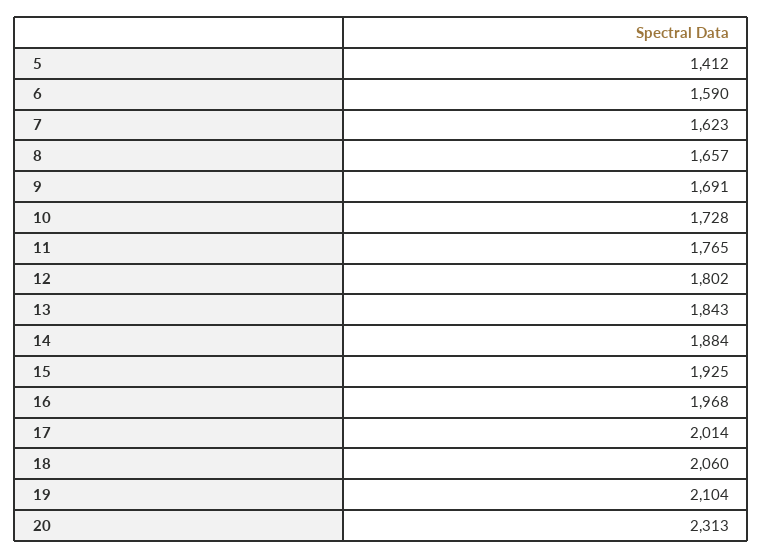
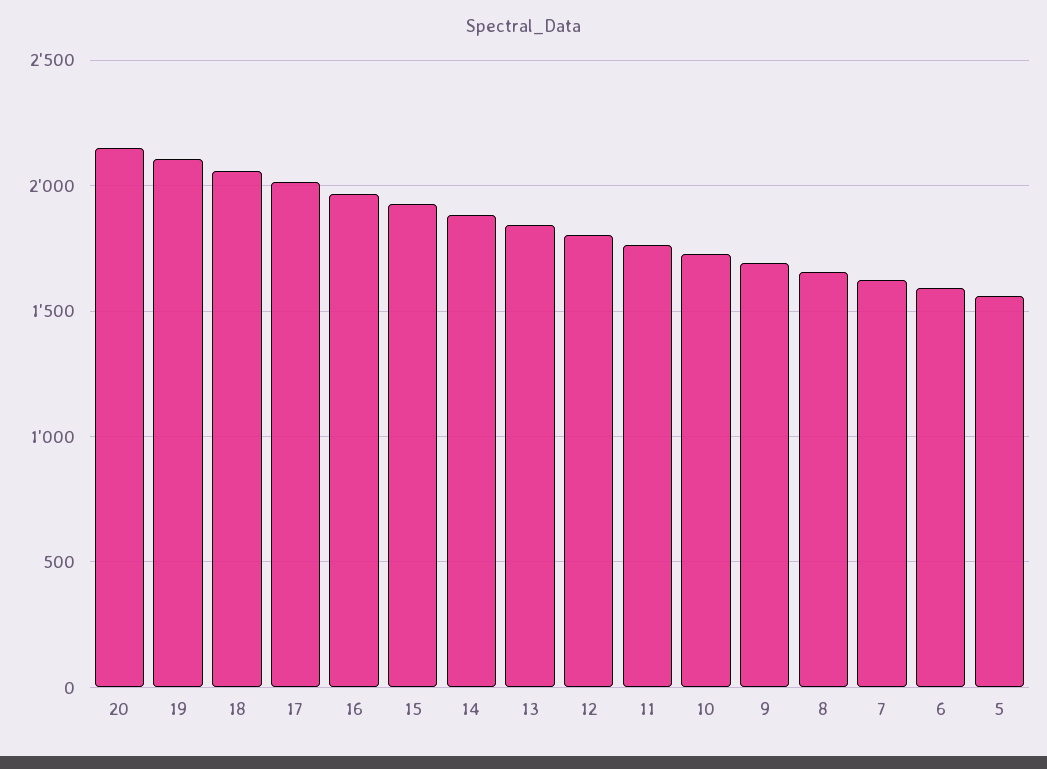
  {
-   "5": 1412,
+   "5": 1550,
    "6": 1590,
    "7": 1623,
    "8": 1657,
    "9": 1691,
    "10": 1728,
    "11": 1765,
    "12": 1802,
    "13": 1843,
    "14": 1884,
    "15": 1925,
    "16": 1968,
    "17": 2014,
    "18": 2060,
    "19": 2104,
-   "20": 2313
+   "20": 2150
  }

